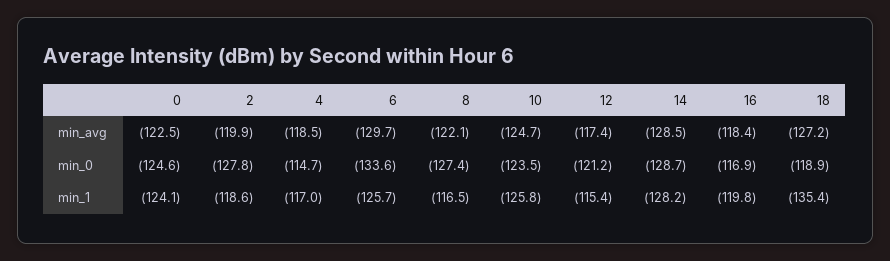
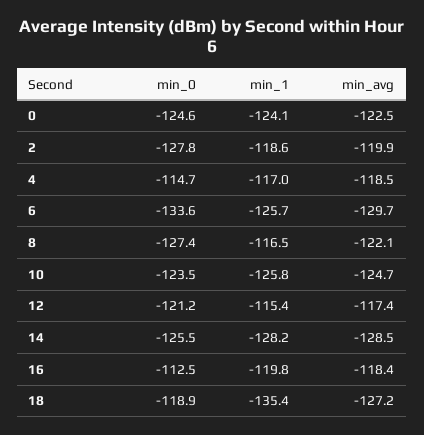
  {
    "0": {
      "min_avg": -122.5,
      "min_0": -124.6,
      "min_1": -124.1
    },
    "2": {
      "min_avg": -119.9,
      "min_0": -127.8,
      "min_1": -118.6
    },
    "4": {
      "min_avg": -118.5,
      "min_0": -114.7,
      "min_1": -117
    },
    "6": {
      "min_avg": -129.7,
      "min_0": -133.6,
      "min_1": -125.7
    },
    "8": {
      "min_avg": -122.1,
      "min_0": -127.4,
      "min_1": -116.5
    },
    "10": {
      "min_avg": -124.7,
      "min_0": -123.5,
      "min_1": -125.8
    },
    "12": {
      "min_avg": -117.4,
      "min_0": -121.2,
      "min_1": -115.4
    },
    "14": {
      "min_avg": -128.5,
-     "min_0": -128.7,
+     "min_0": -125.5,
      "min_1": -128.2
    },
    "16": {
      "min_avg": -118.4,
-     "min_0": -116.9,
+     "min_0": -112.5,
      "min_1": -119.8
    },
    "18": {
      "min_avg": -127.2,
      "min_0": -118.9,
      "min_1": -135.4
    }
  }

